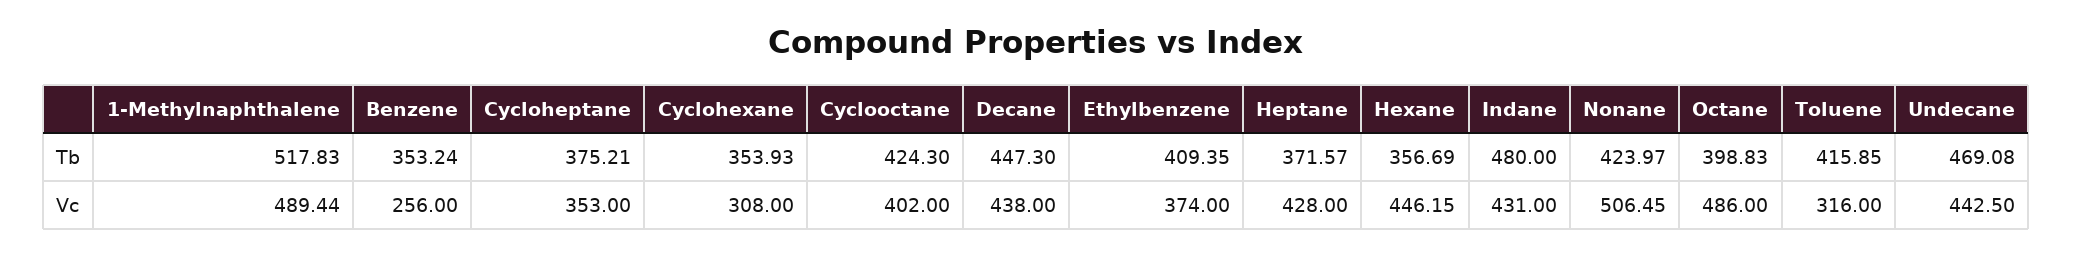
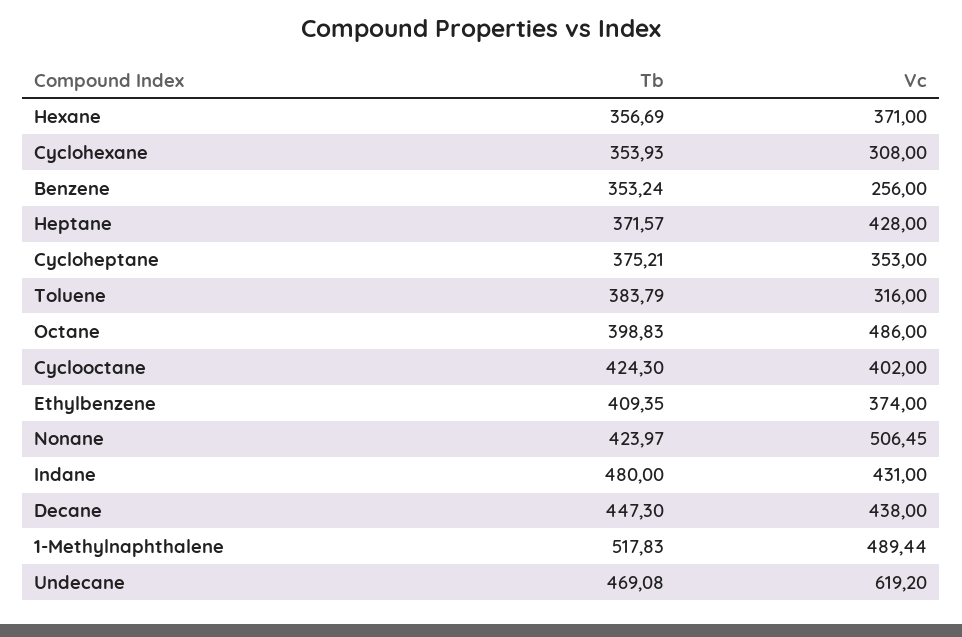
  {
    "1-Methylnaphthalene": {
      "Tb": 517.83,
      "Vc": 489.44
    },
    "Benzene": {
      "Tb": 353.24,
      "Vc": 256
    },
    "Cycloheptane": {
      "Tb": 375.21,
      "Vc": 353
    },
    "Cyclohexane": {
      "Tb": 353.93,
      "Vc": 308
    },
    "Cyclooctane": {
      "Tb": 424.3,
      "Vc": 402
    },
    "Decane": {
      "Tb": 447.3,
      "Vc": 438
    },
    "Ethylbenzene": {
      "Tb": 409.35,
      "Vc": 374
    },
    "Heptane": {
      "Tb": 371.57,
      "Vc": 428
    },
    "Hexane": {
      "Tb": 356.69,
-     "Vc": 446.15
+     "Vc": 371
    },
    "Indane": {
      "Tb": 480,
      "Vc": 431
    },
    "Nonane": {
      "Tb": 423.97,
      "Vc": 506.45
    },
    "Octane": {
      "Tb": 398.83,
      "Vc": 486
    },
    "Toluene": {
-     "Tb": 415.85,
+     "Tb": 383.79,
      "Vc": 316
    },
    "Undecane": {
      "Tb": 469.08,
-     "Vc": 442.5
+     "Vc": 619.2
    }
  }

